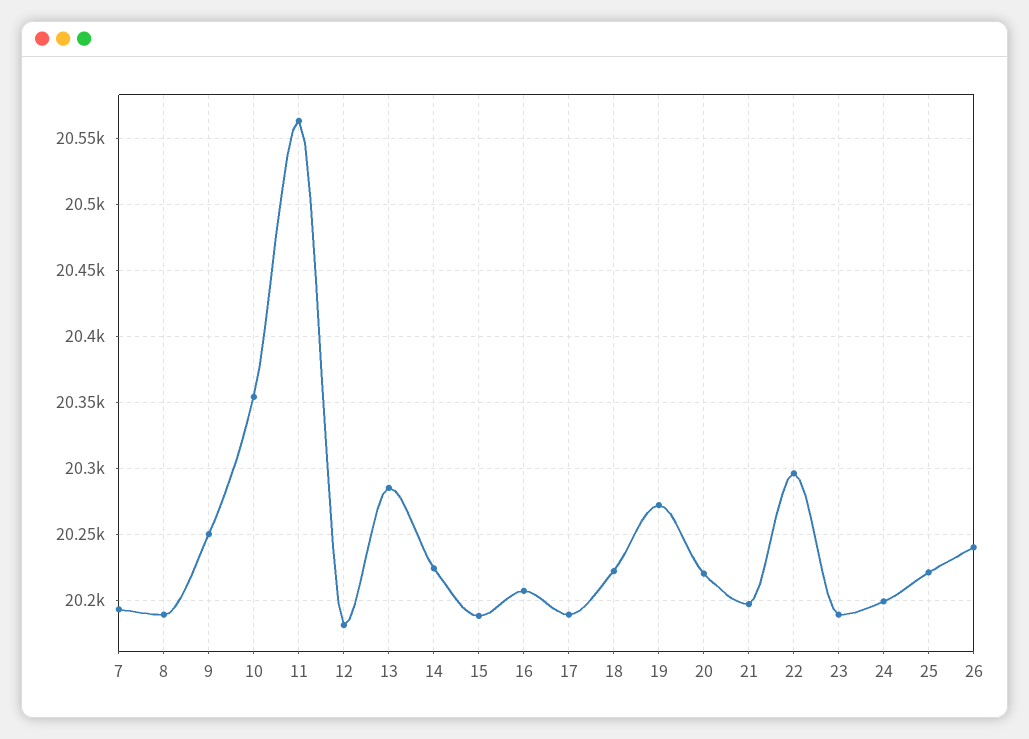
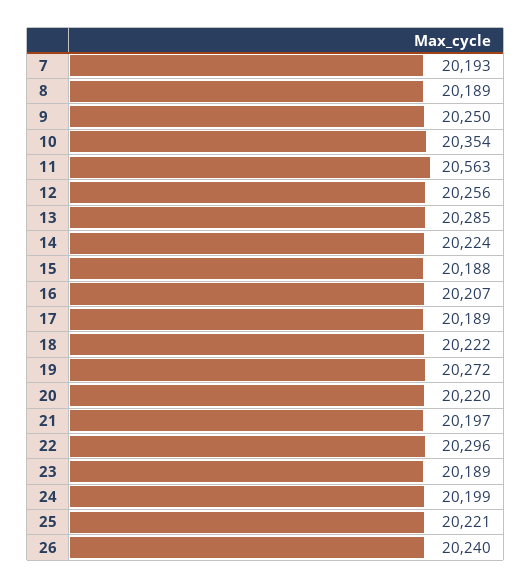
  {
    "7": 20193,
    "8": 20189,
    "9": 20250,
    "10": 20354,
    "11": 20563,
-   "12": 20180,
+   "12": 20256,
    "13": 20285,
    "14": 20224,
    "15": 20188,
    "16": 20207,
    "17": 20189,
    "18": 20222,
    "19": 20272,
    "20": 20220,
    "21": 20197,
    "22": 20296,
    "23": 20189,
    "24": 20199,
    "25": 20221,
    "26": 20240
  }

